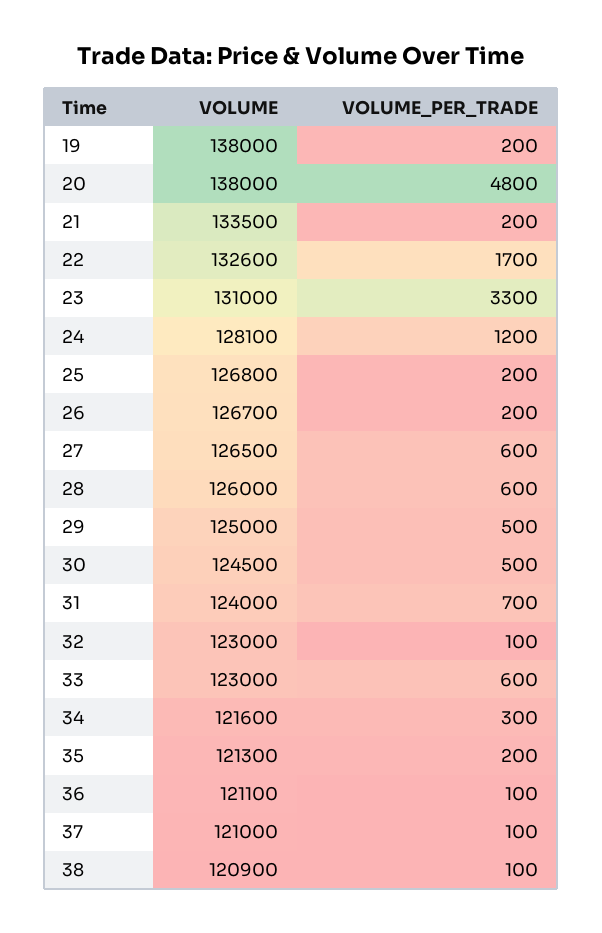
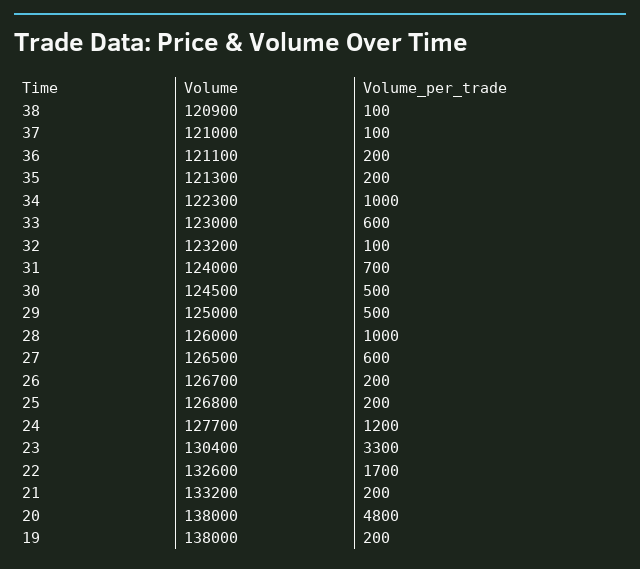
  {
    "VOLUME": {
      "19": 138000,
      "20": 138000,
-     "21": 133500,
+     "21": 133200,
      "22": 132600,
-     "23": 131000,
+     "23": 130400,
-     "24": 128100,
+     "24": 127700,
      "25": 126800,
      "26": 126700,
      "27": 126500,
      "28": 126000,
      "29": 125000,
      "30": 124500,
      "31": 124000,
-     "32": 123000,
+     "32": 123200,
      "33": 123000,
-     "34": 121600,
+     "34": 122300,
      "35": 121300,
      "36": 121100,
      "37": 121000,
      "38": 120900
    },
    "VOLUME_PER_TRADE": {
      "19": 200,
      "20": 4800,
      "21": 200,
      "22": 1700,
      "23": 3300,
      "24": 1200,
      "25": 200,
      "26": 200,
      "27": 600,
-     "28": 600,
+     "28": 1000,
      "29": 500,
      "30": 500,
      "31": 700,
      "32": 100,
      "33": 600,
-     "34": 300,
+     "34": 1000,
      "35": 200,
-     "36": 100,
+     "36": 200,
      "37": 100,
      "38": 100
    }
  }

